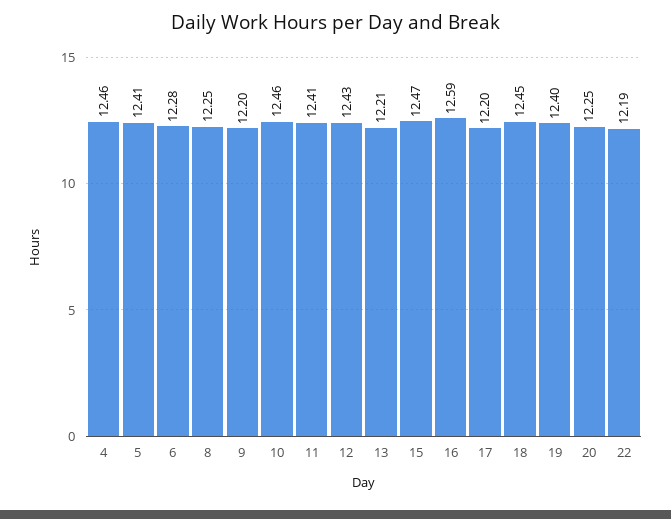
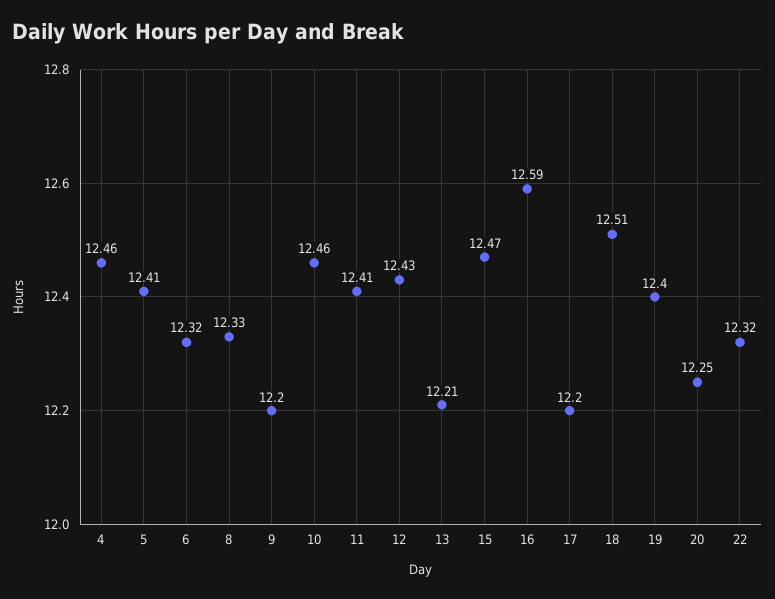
  {
    "4": 12.46,
    "5": 12.41,
-   "6": 12.28,
+   "6": 12.32,
-   "8": 12.25,
+   "8": 12.33,
    "9": 12.2,
    "10": 12.46,
    "11": 12.41,
    "12": 12.43,
    "13": 12.21,
    "15": 12.47,
    "16": 12.59,
    "17": 12.2,
-   "18": 12.45,
+   "18": 12.51,
    "19": 12.4,
    "20": 12.25,
-   "22": 12.19
+   "22": 12.32
  }

